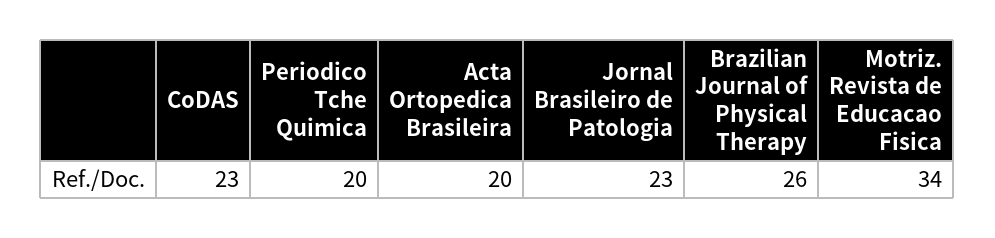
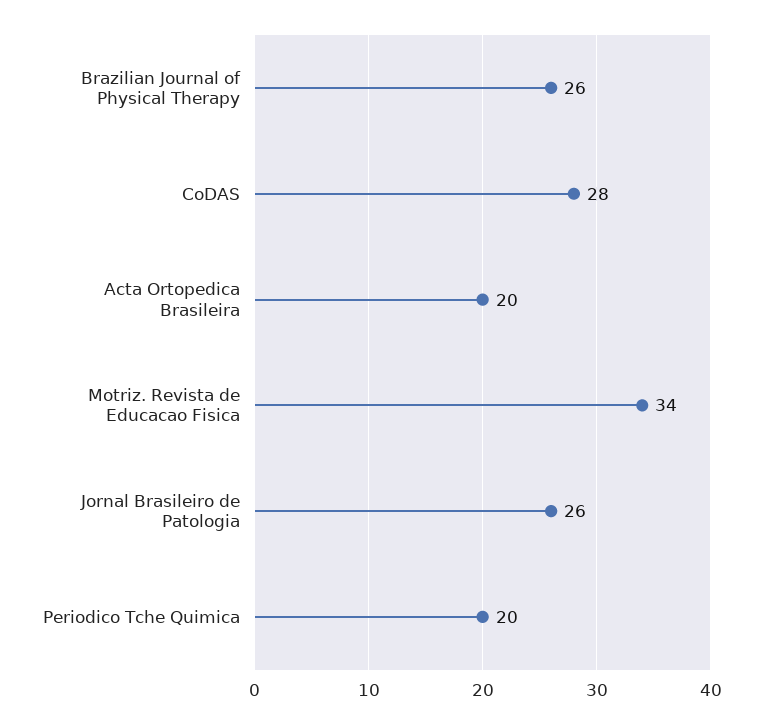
  {
-   "CoDAS": 23,
+   "CoDAS": 28,
    "Periodico Tche Quimica": 20,
    "Acta Ortopedica Brasileira": 20,
-   "Jornal Brasileiro de Patologia": 23,
+   "Jornal Brasileiro de Patologia": 26,
    "Brazilian Journal of Physical Therapy": 26,
    "Motriz. Revista de Educacao Fisica": 34
  }

